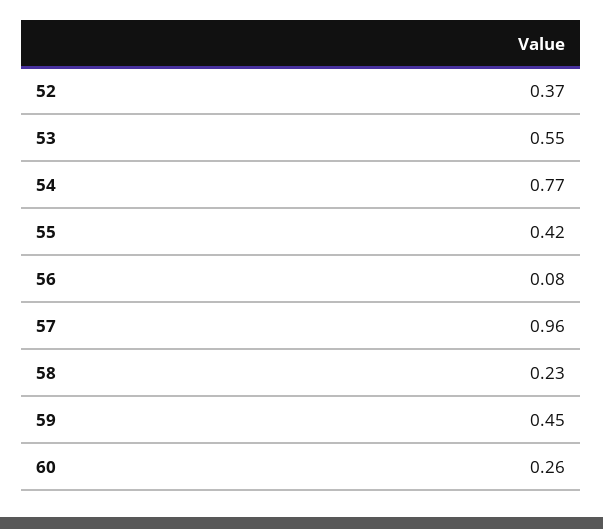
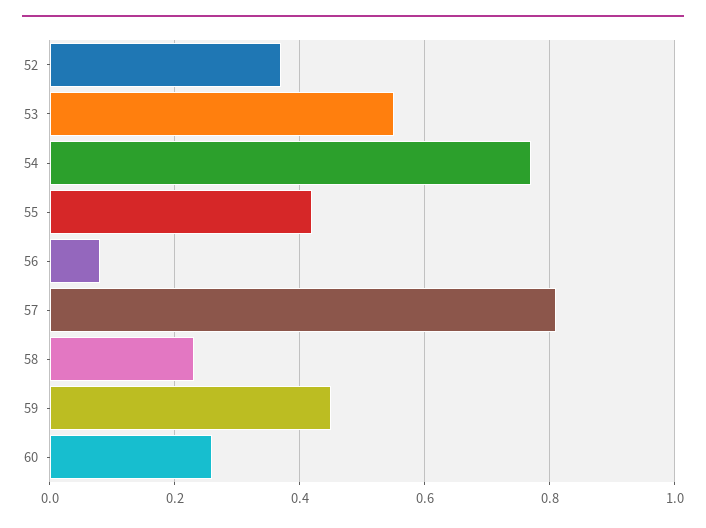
  {
    "52": 0.37,
    "53": 0.55,
    "54": 0.77,
    "55": 0.42,
    "56": 0.08,
-   "57": 0.96,
+   "57": 0.8,
    "58": 0.23,
    "59": 0.45,
    "60": 0.26
  }

